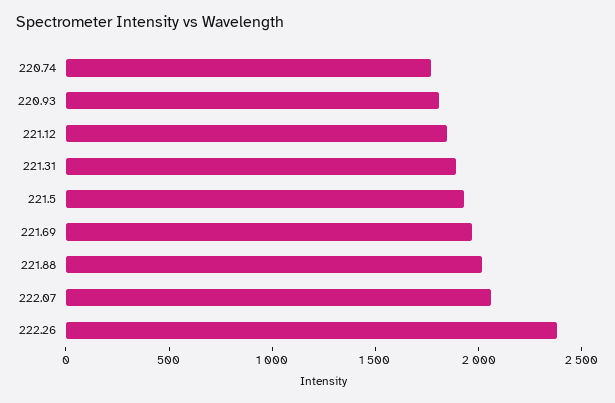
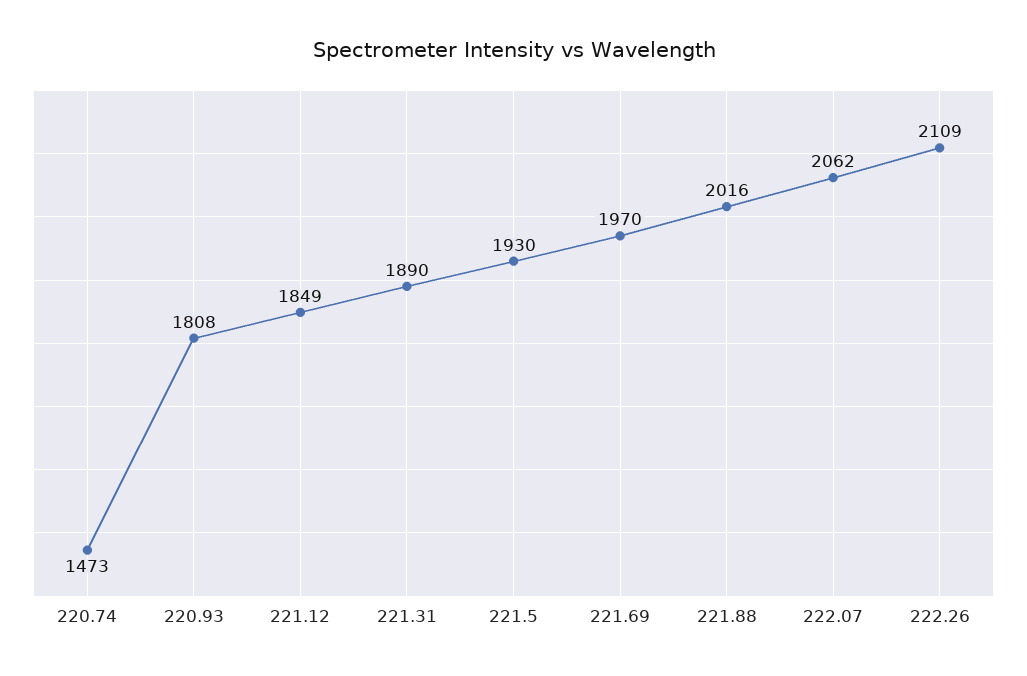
  {
-   "220.74": 1800,
+   "220.74": 1473,
    "220.93": 1808,
    "221.12": 1849,
    "221.31": 1890,
    "221.5": 1930,
    "221.69": 1970,
    "221.88": 2016,
    "222.07": 2062,
-   "222.26": 2400
+   "222.26": 2109
  }

